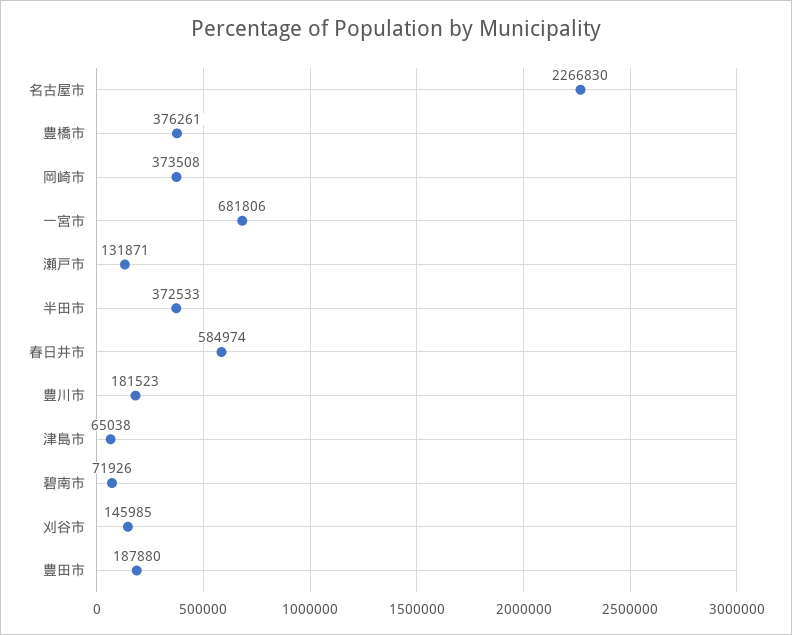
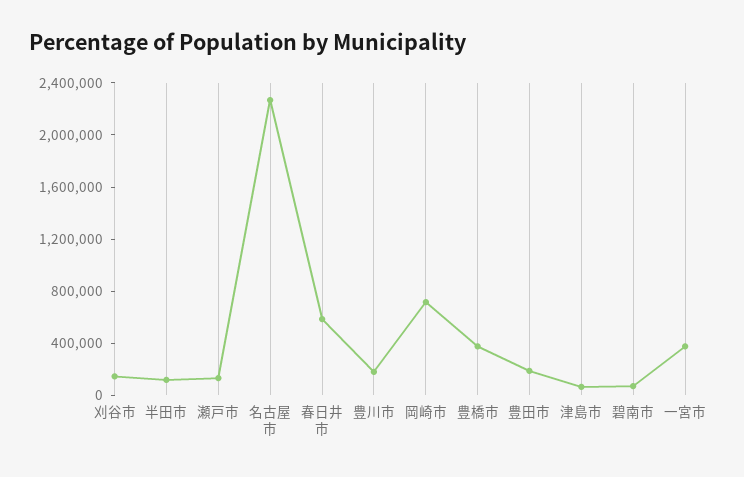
  {
    "名古屋市": 2266830,
    "豊橋市": 376261,
-   "岡崎市": 373508,
+   "岡崎市": 700000,
-   "一宮市": 681806,
+   "一宮市": 400000,
    "瀬戸市": 131871,
-   "半田市": 372533,
+   "半田市": 100000,
    "春日井市": 584974,
    "豊川市": 181523,
    "津島市": 65038,
    "碧南市": 71926,
    "刈谷市": 145985,
    "豊田市": 187880
  }

